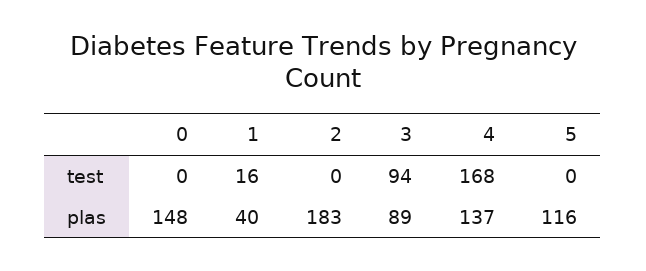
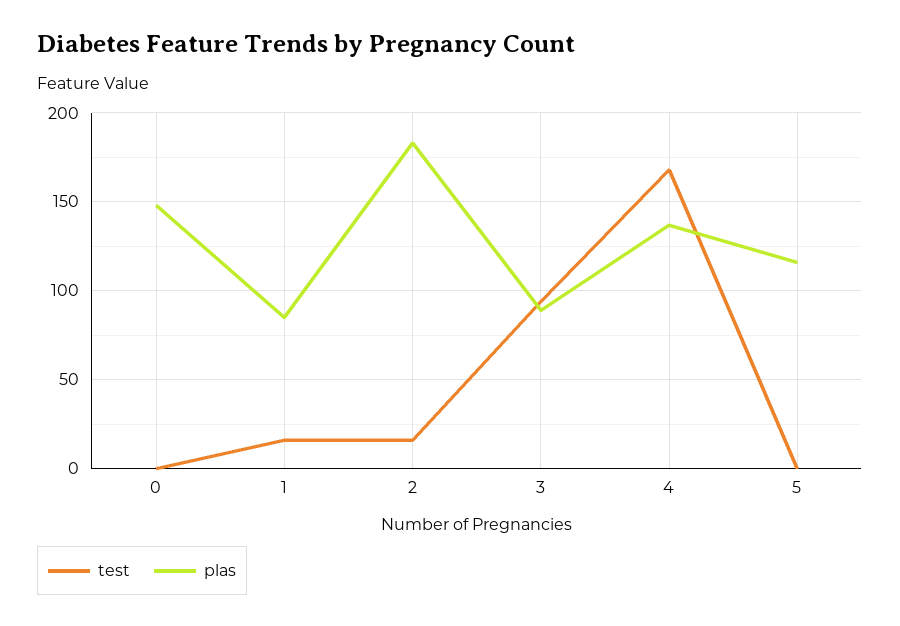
  {
    "test": {
      "0": 0,
      "1": 16,
-     "2": 0,
+     "2": 15,
      "3": 94,
      "4": 168,
      "5": 0
    },
    "plas": {
      "0": 148,
-     "1": 40,
+     "1": 85,
      "2": 183,
      "3": 89,
      "4": 137,
      "5": 116
    }
  }

